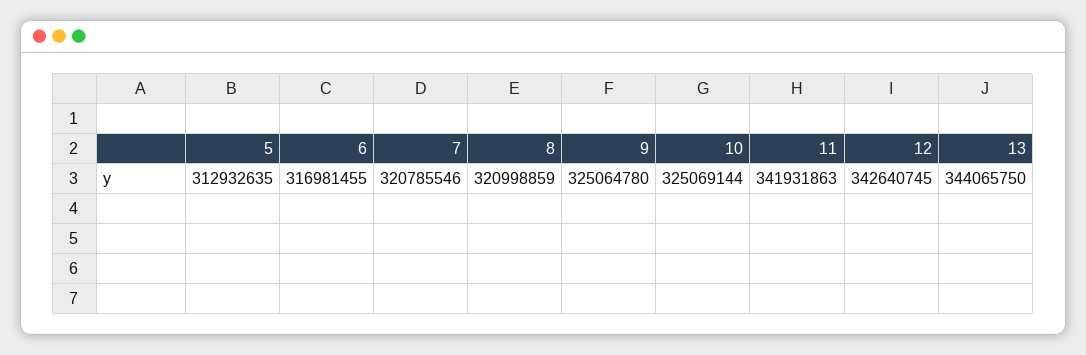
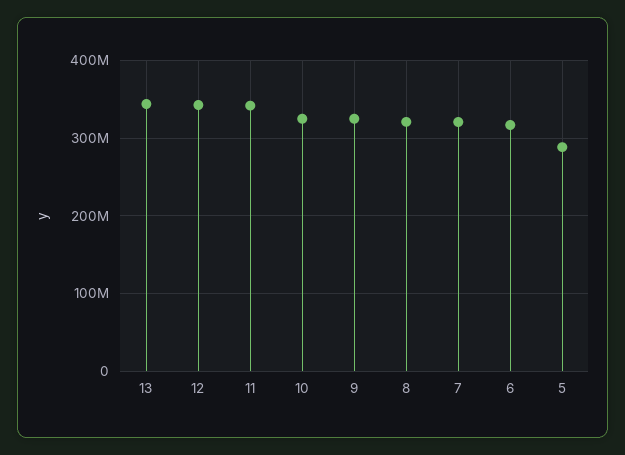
  {
-   "5": 312932635,
+   "5": 290000000,
    "6": 316981455,
    "7": 320785546,
    "8": 320998859,
    "9": 325064780,
    "10": 325069144,
    "11": 341931863,
    "12": 342640745,
    "13": 344065750
  }

